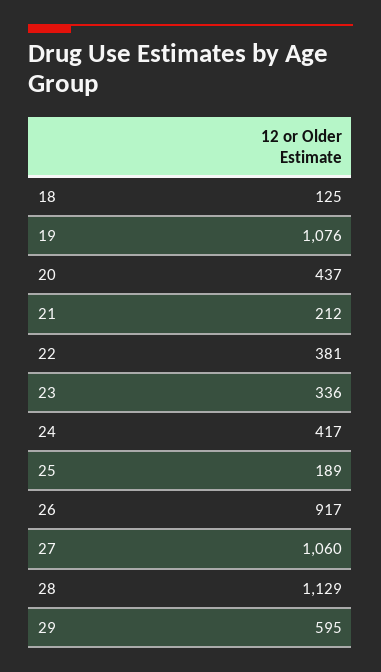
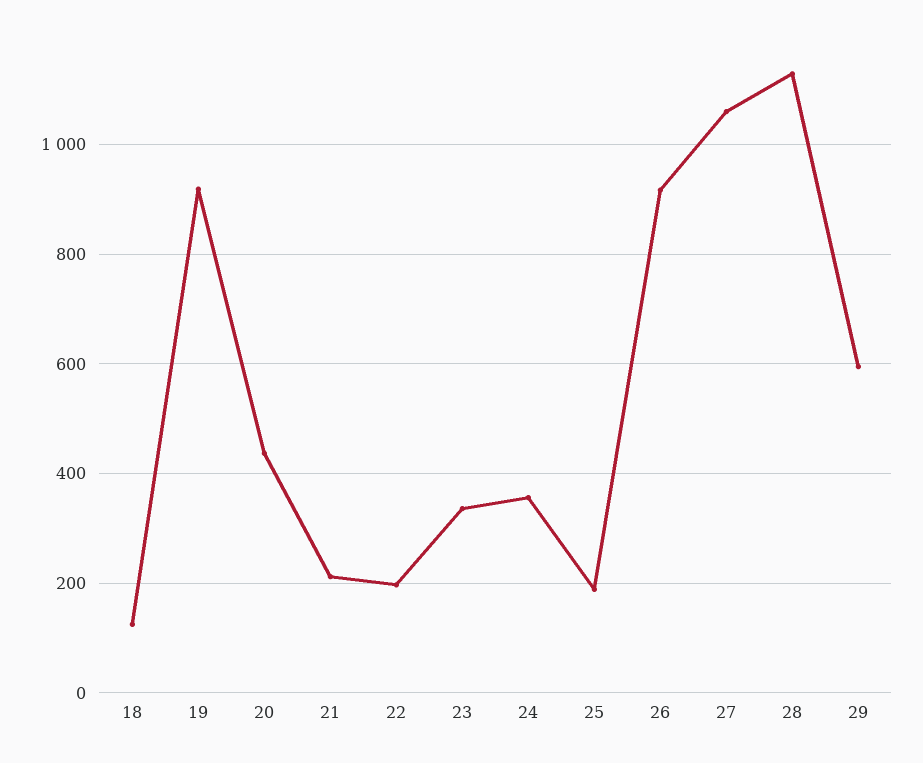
  {
    "18": 125,
-   "19": 1076,
+   "19": 920,
    "20": 437,
    "21": 212,
-   "22": 381,
+   "22": 200,
    "23": 336,
-   "24": 417,
+   "24": 360,
    "25": 189,
    "26": 917,
    "27": 1060,
    "28": 1129,
    "29": 595
  }

